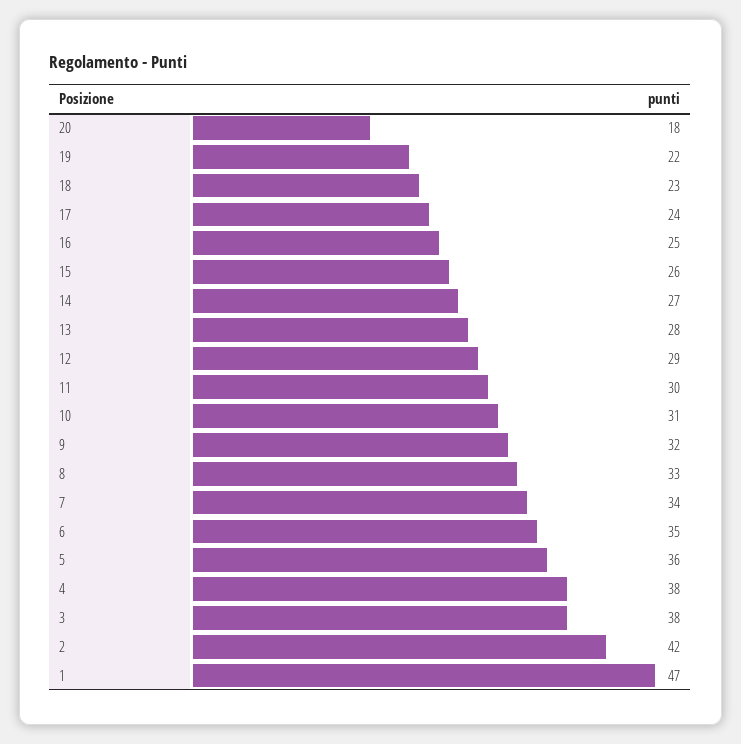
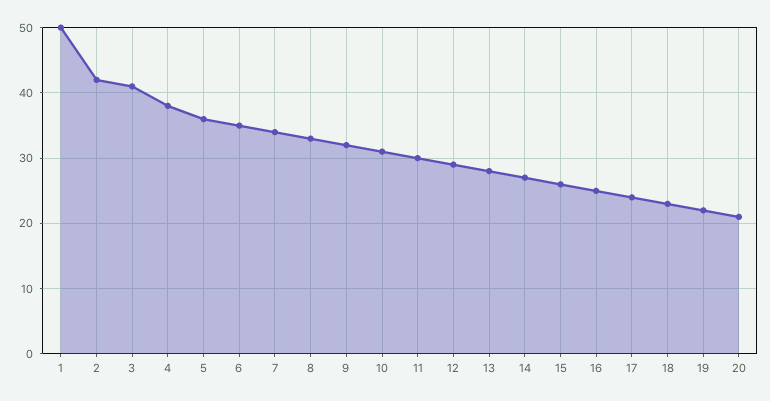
  {
-   "20": 18,
+   "20": 21,
    "19": 22,
    "18": 23,
    "17": 24,
    "16": 25,
    "15": 26,
    "14": 27,
    "13": 28,
    "12": 29,
    "11": 30,
    "10": 31,
    "9": 32,
    "8": 33,
    "7": 34,
    "6": 35,
    "5": 36,
    "4": 38,
-   "3": 38,
+   "3": 41,
    "2": 42,
-   "1": 47
+   "1": 50
  }

